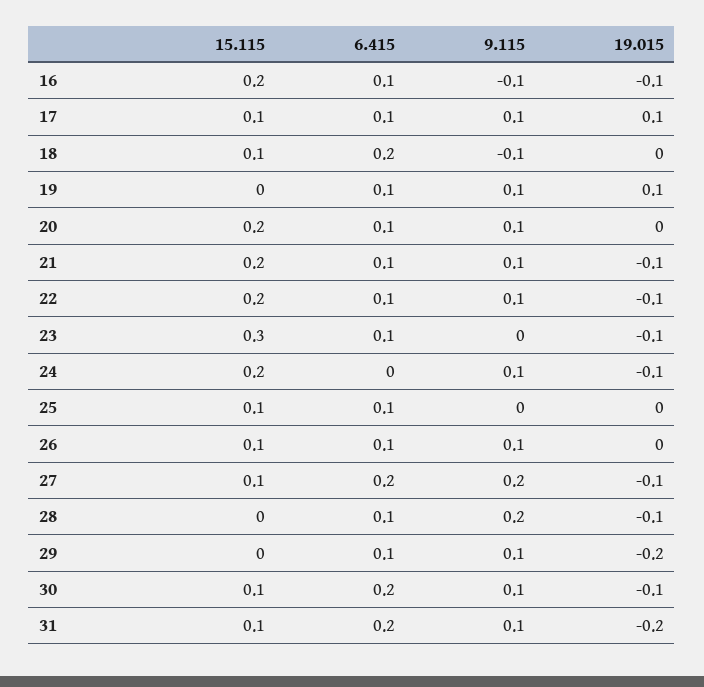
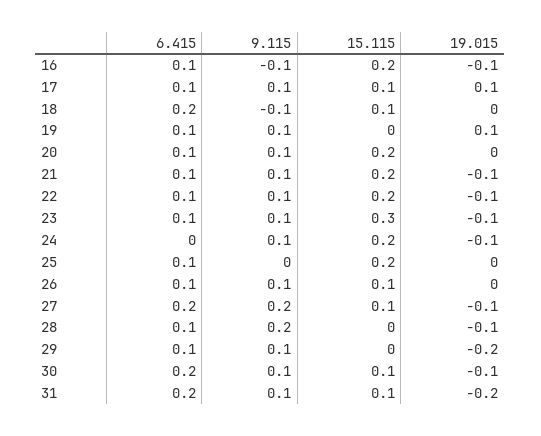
  {
    "15.115": {
      "16": 0.2,
      "17": 0.1,
      "18": 0.1,
      "19": 0,
      "20": 0.2,
      "21": 0.2,
      "22": 0.2,
      "23": 0.3,
      "24": 0.2,
-     "25": 0.1,
+     "25": 0.2,
      "26": 0.1,
      "27": 0.1,
      "28": 0,
      "29": 0,
      "30": 0.1,
      "31": 0.1
    },
    "6.415": {
      "16": 0.1,
      "17": 0.1,
      "18": 0.2,
      "19": 0.1,
      "20": 0.1,
      "21": 0.1,
      "22": 0.1,
      "23": 0.1,
      "24": 0,
      "25": 0.1,
      "26": 0.1,
      "27": 0.2,
      "28": 0.1,
      "29": 0.1,
      "30": 0.2,
      "31": 0.2
    },
    "9.115": {
      "16": -0.1,
      "17": 0.1,
      "18": -0.1,
      "19": 0.1,
      "20": 0.1,
      "21": 0.1,
      "22": 0.1,
-     "23": 0,
+     "23": 0.1,
      "24": 0.1,
      "25": 0,
      "26": 0.1,
      "27": 0.2,
      "28": 0.2,
      "29": 0.1,
      "30": 0.1,
      "31": 0.1
    },
    "19.015": {
      "16": -0.1,
      "17": 0.1,
      "18": 0,
      "19": 0.1,
      "20": 0,
      "21": -0.1,
      "22": -0.1,
      "23": -0.1,
      "24": -0.1,
      "25": 0,
      "26": 0,
      "27": -0.1,
      "28": -0.1,
      "29": -0.2,
      "30": -0.1,
      "31": -0.2
    }
  }

